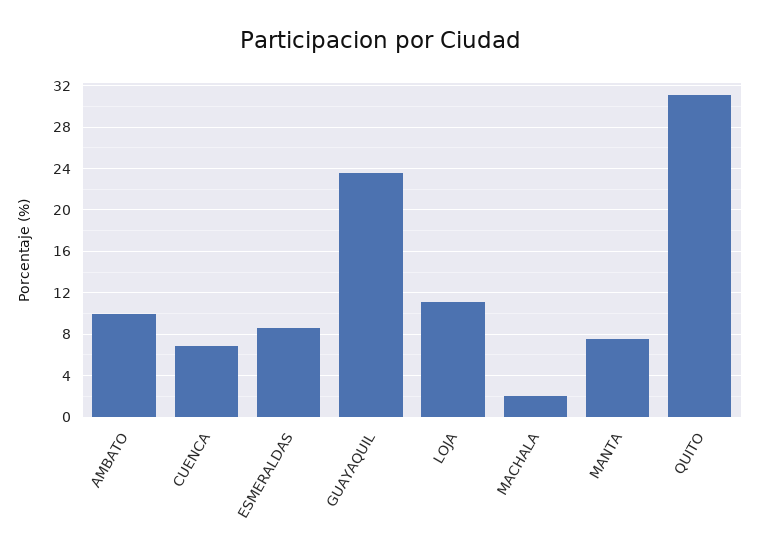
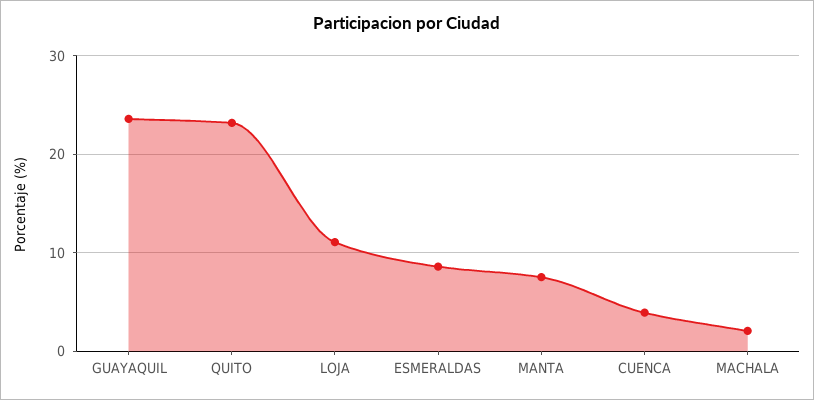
  {
-   "AMBATO": 10,
-   "CUENCA": 7,
+   "CUENCA": 4,
    "ESMERALDAS": 9,
    "GUAYAQUIL": 24,
    "LOJA": 11,
    "MACHALA": 2,
    "MANTA": 8,
-   "QUITO": 31
+   "QUITO": 23
  }

